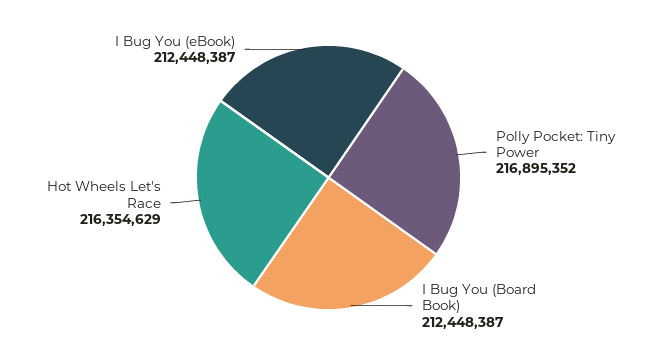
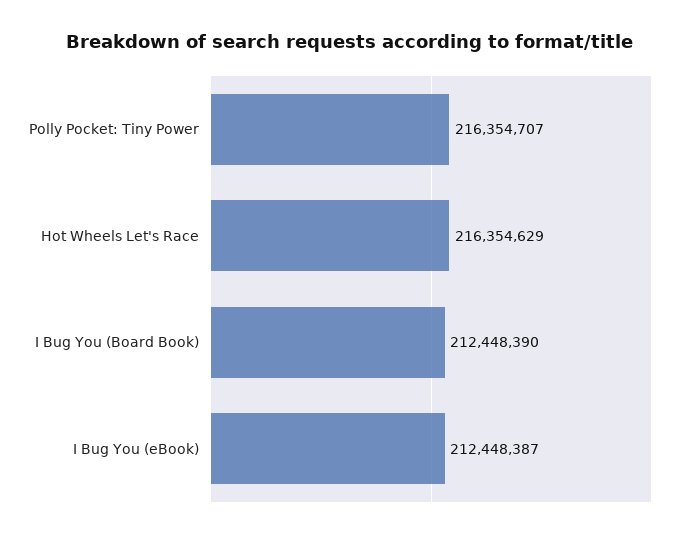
  {
-   "Polly Pocket: Tiny Power": 216895352,
+   "Polly Pocket: Tiny Power": 216354707,
-   "I Bug You (Board Book)": 212448387,
+   "I Bug You (Board Book)": 212448390,
    "Hot Wheels Let's Race": 216354629,
    "I Bug You (eBook)": 212448387
  }

